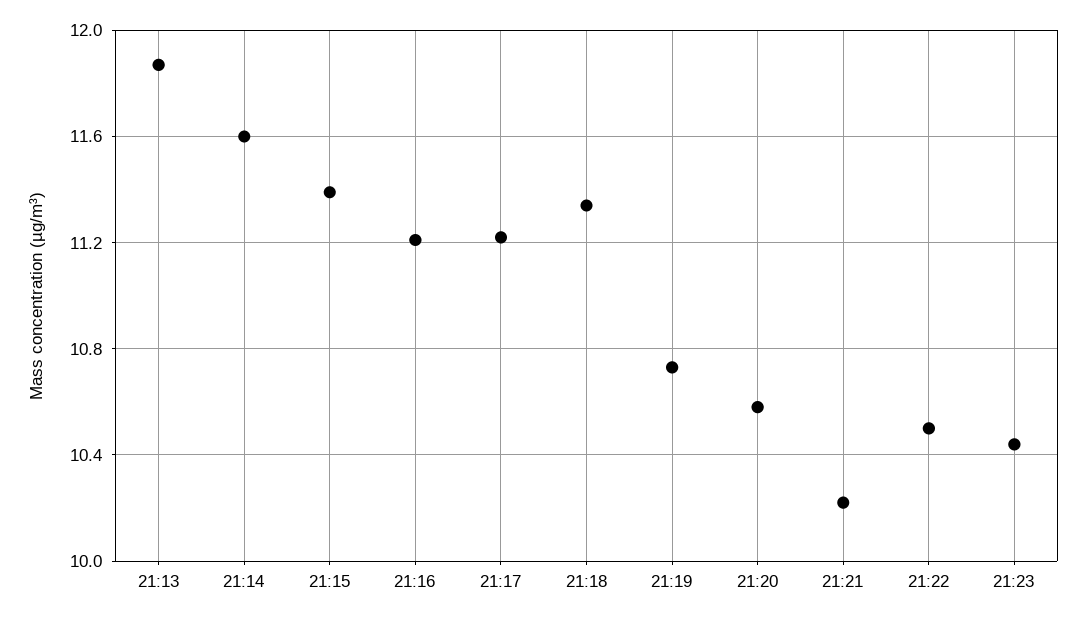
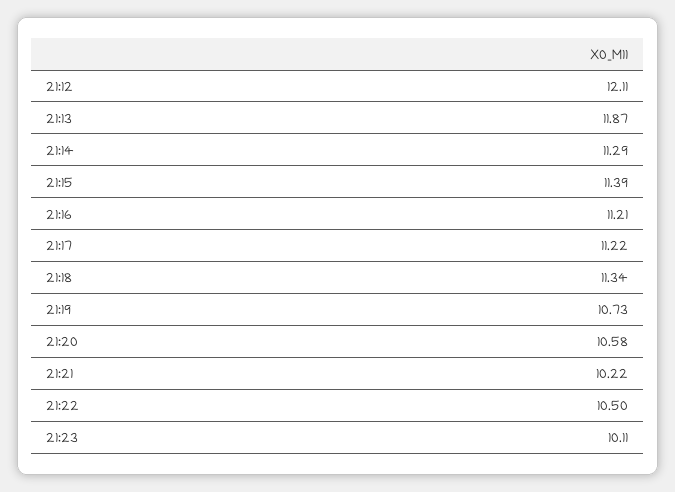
  {
    "21:13": 11.87,
-   "21:14": 11.6,
+   "21:14": 11.29,
    "21:15": 11.39,
    "21:16": 11.21,
    "21:17": 11.22,
    "21:18": 11.34,
    "21:19": 10.73,
    "21:20": 10.58,
    "21:21": 10.22,
    "21:22": 10.5,
-   "21:23": 10.45
+   "21:23": 10.11,
+   "21:12": 12.11
  }

